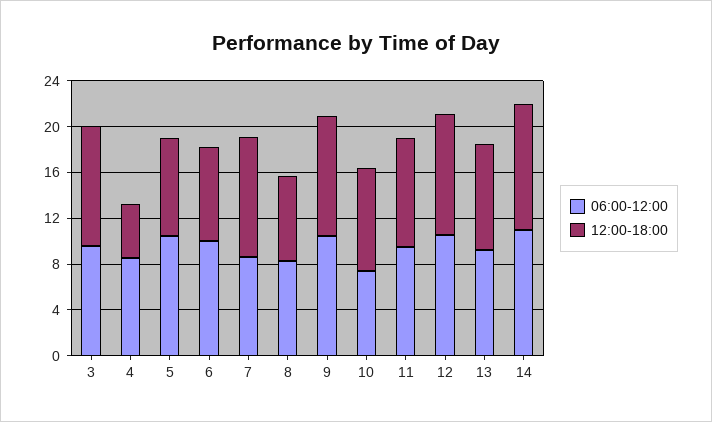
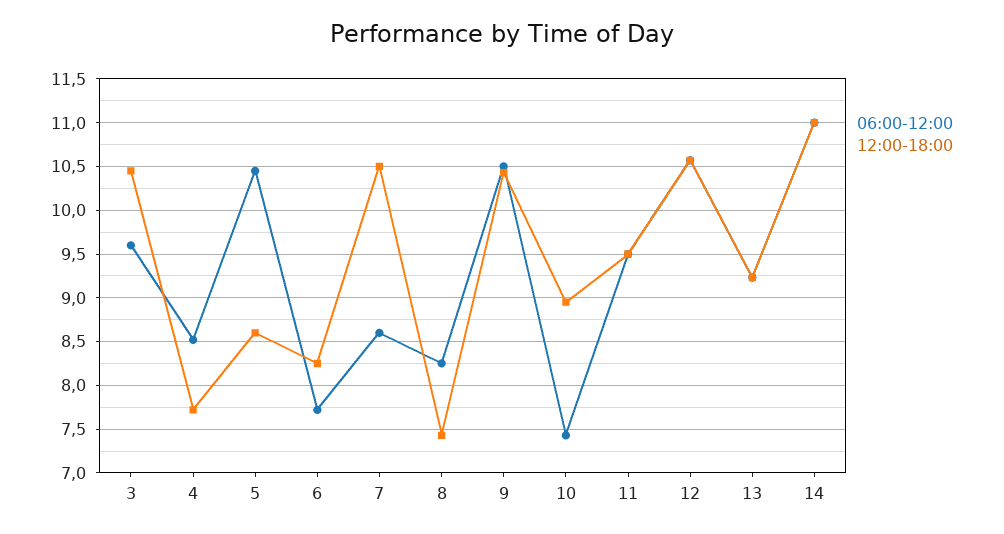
  {
    "06:00-12:00": {
      "3": 9.6,
      "4": 8.5,
      "5": 10.5,
-     "6": 10,
+     "6": 7.7,
      "7": 8.6,
      "8": 8.3,
      "9": 10.5,
      "10": 7.4,
      "11": 9.5,
      "12": 10.6,
      "13": 9.2,
      "14": 11
    },
    "12:00-18:00": {
      "3": 10.5,
-     "4": 5,
+     "4": 7.7,
      "5": 8.6,
      "6": 8.3,
      "7": 10.5,
      "8": 7.4,
      "9": 10.4,
      "10": 9,
      "11": 9.5,
      "12": 10.6,
      "13": 9.2,
      "14": 11
    }
  }

